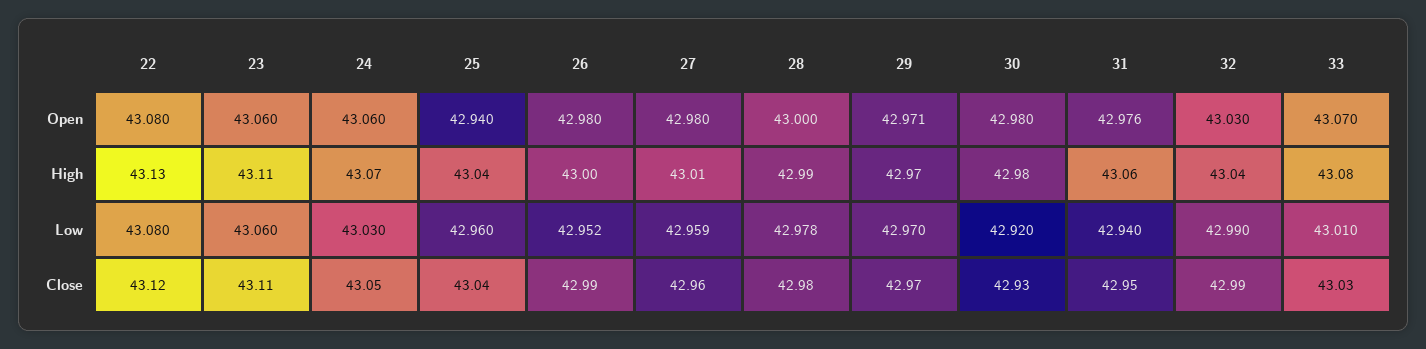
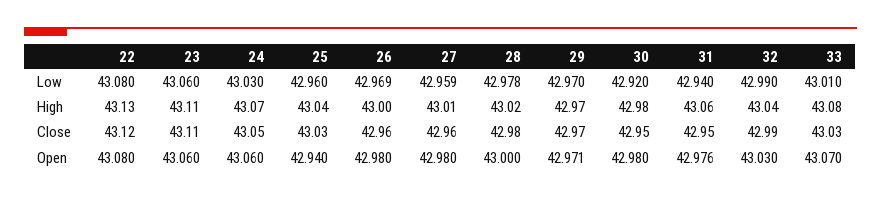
  {
    "22": {
      "Open": 43.08,
      "High": 43.13,
      "Low": 43.08,
      "Close": 43.12
    },
    "23": {
      "Open": 43.06,
      "High": 43.11,
      "Low": 43.06,
      "Close": 43.11
    },
    "24": {
      "Open": 43.06,
      "High": 43.07,
      "Low": 43.03,
      "Close": 43.05
    },
    "25": {
      "Open": 42.94,
      "High": 43.04,
      "Low": 42.96,
-     "Close": 43.04
+     "Close": 43.03
    },
    "26": {
      "Open": 42.98,
      "High": 43,
-     "Low": 42.952,
+     "Low": 42.969,
-     "Close": 42.99
+     "Close": 42.96
    },
    "27": {
      "Open": 42.98,
      "High": 43.01,
      "Low": 42.959,
      "Close": 42.96
    },
    "28": {
      "Open": 43,
-     "High": 42.99,
+     "High": 43.02,
      "Low": 42.978,
      "Close": 42.98
    },
    "29": {
      "Open": 42.971,
      "High": 42.97,
      "Low": 42.97,
      "Close": 42.97
    },
    "30": {
      "Open": 42.98,
      "High": 42.98,
      "Low": 42.92,
-     "Close": 42.93
+     "Close": 42.95
    },
    "31": {
      "Open": 42.976,
      "High": 43.06,
      "Low": 42.94,
      "Close": 42.95
    },
    "32": {
      "Open": 43.03,
      "High": 43.04,
      "Low": 42.99,
      "Close": 42.99
    },
    "33": {
      "Open": 43.07,
      "High": 43.08,
      "Low": 43.01,
      "Close": 43.03
    }
  }

